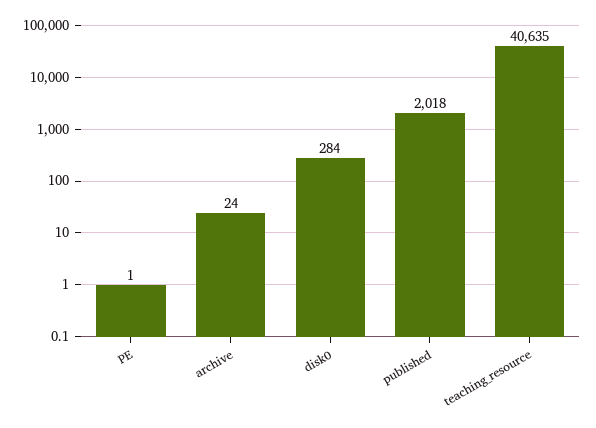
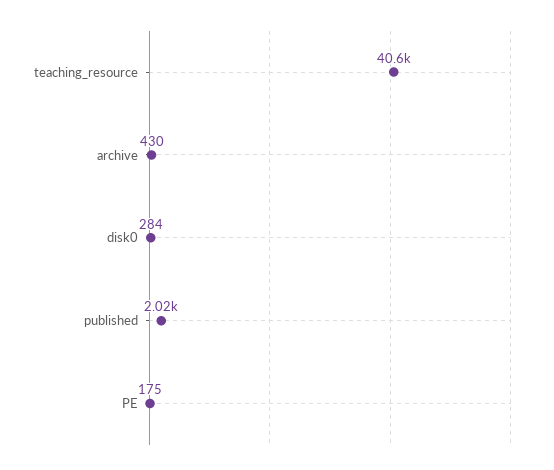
  {
-   "PE": 1,
+   "PE": 175,
-   "archive": 24,
+   "archive": 430,
    "disk0": 284,
    "published": 2018,
    "teaching_resource": 40635
  }

